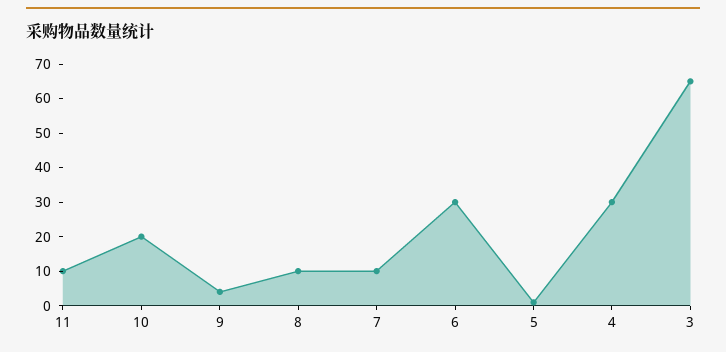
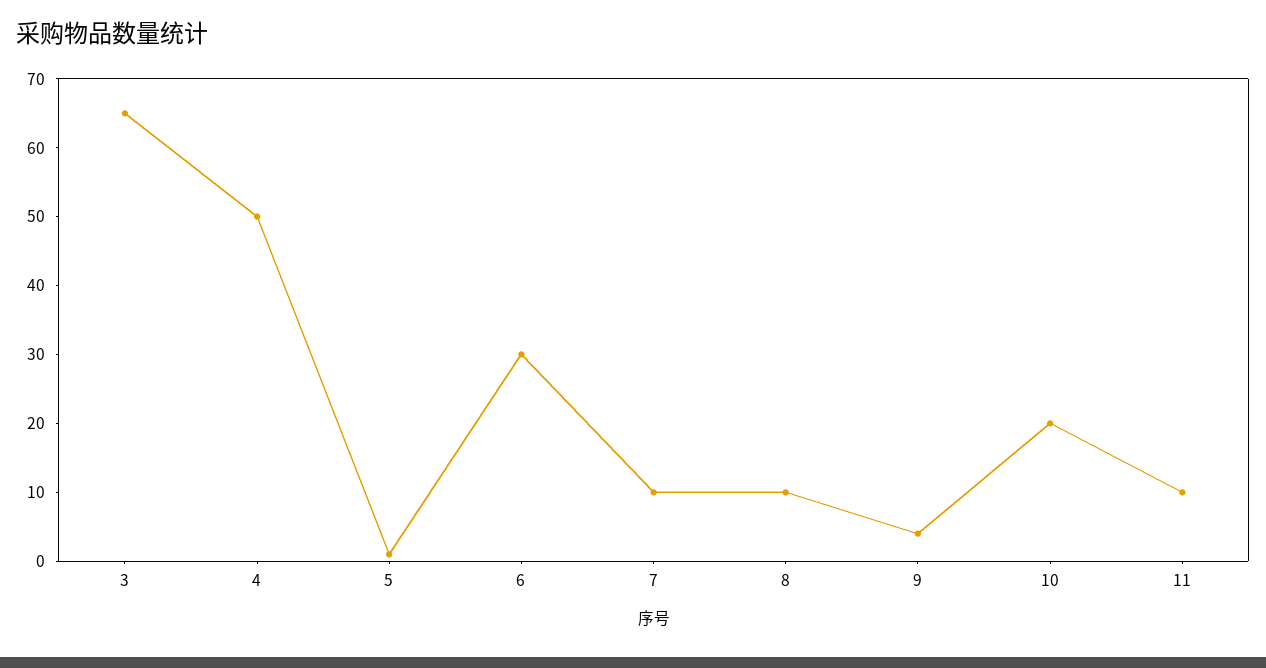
  {
    "11": 10,
    "10": 20,
    "9": 5,
    "8": 10,
    "7": 10,
    "6": 30,
    "5": 0,
-   "4": 30,
+   "4": 50,
    "3": 65
  }

